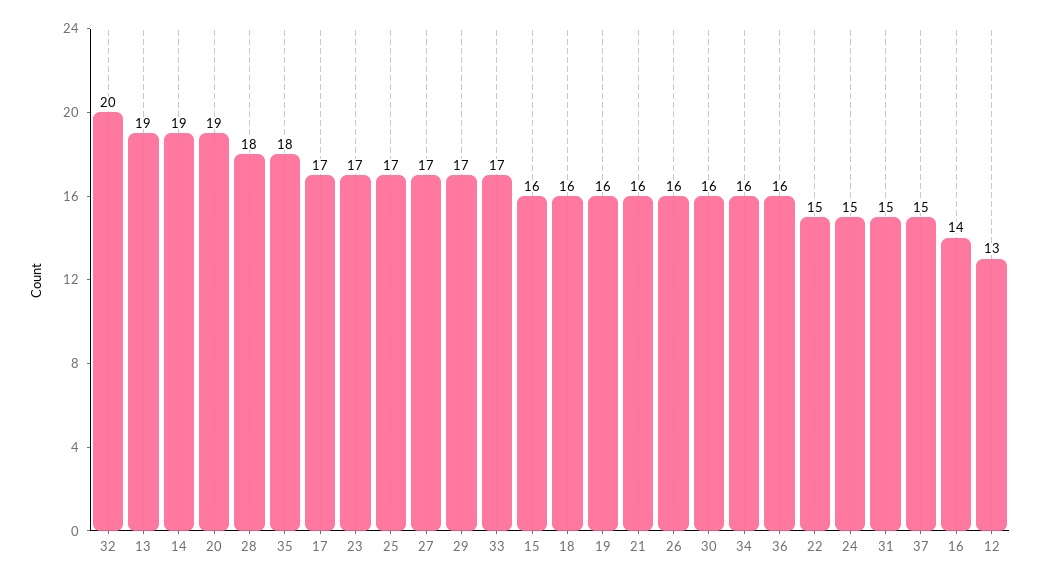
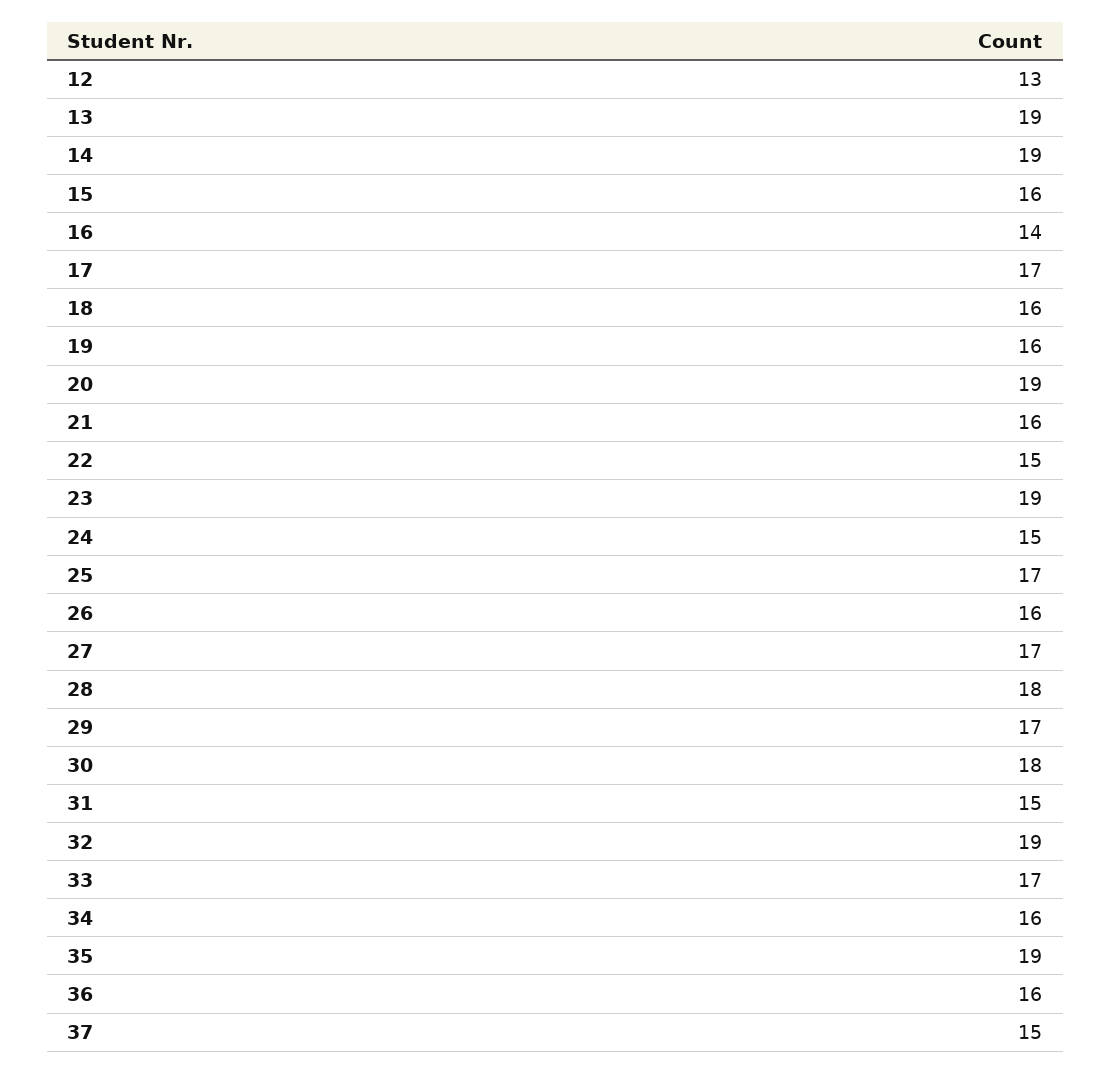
  {
-   "32": 20,
+   "32": 19,
    "13": 19,
    "14": 19,
    "20": 19,
    "28": 18,
-   "35": 18,
+   "35": 19,
    "17": 17,
-   "23": 17,
+   "23": 19,
    "25": 17,
    "27": 17,
    "29": 17,
    "33": 17,
    "15": 16,
    "18": 16,
    "19": 16,
    "21": 16,
    "26": 16,
-   "30": 16,
+   "30": 18,
    "34": 16,
    "36": 16,
    "22": 15,
    "24": 15,
    "31": 15,
    "37": 15,
    "16": 14,
    "12": 13
  }

